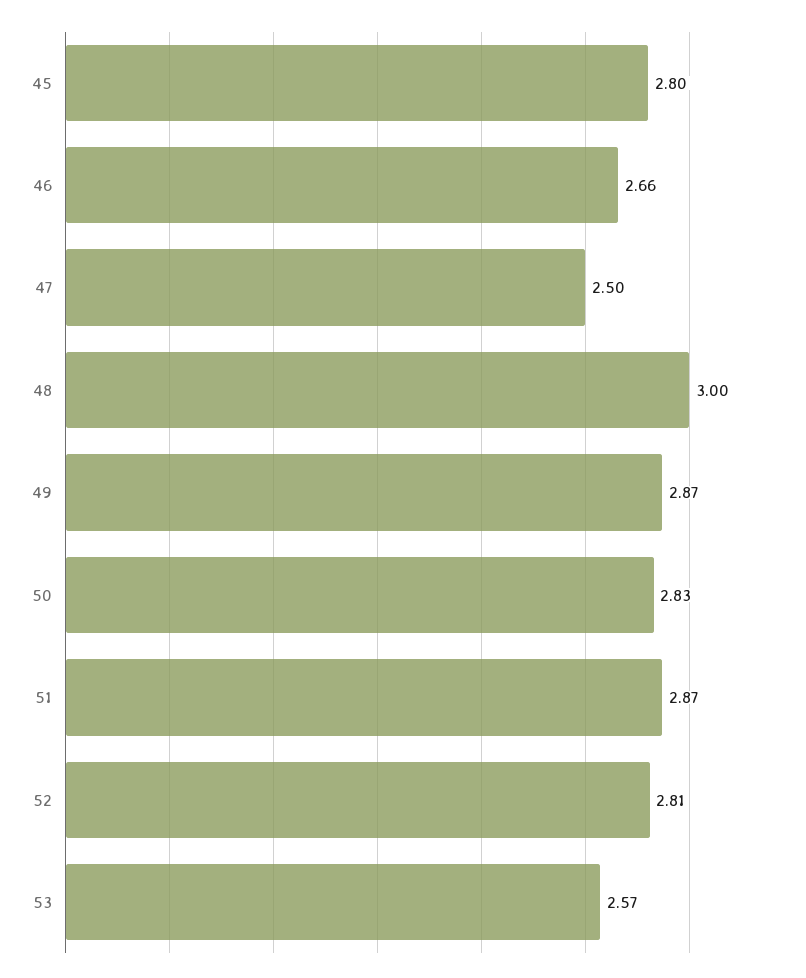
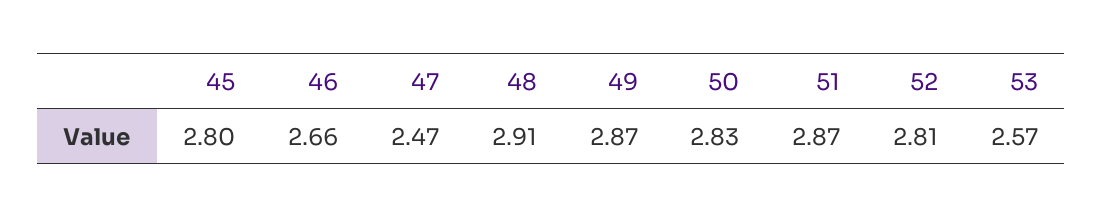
  {
    "45": 2.8,
    "46": 2.66,
-   "47": 2.5,
+   "47": 2.47,
-   "48": 3,
+   "48": 2.91,
    "49": 2.87,
    "50": 2.83,
    "51": 2.87,
    "52": 2.81,
    "53": 2.57
  }

